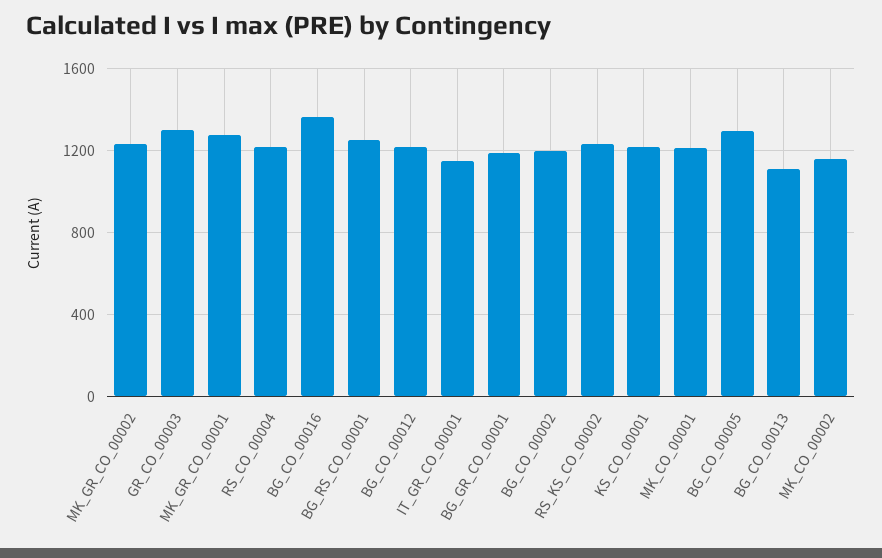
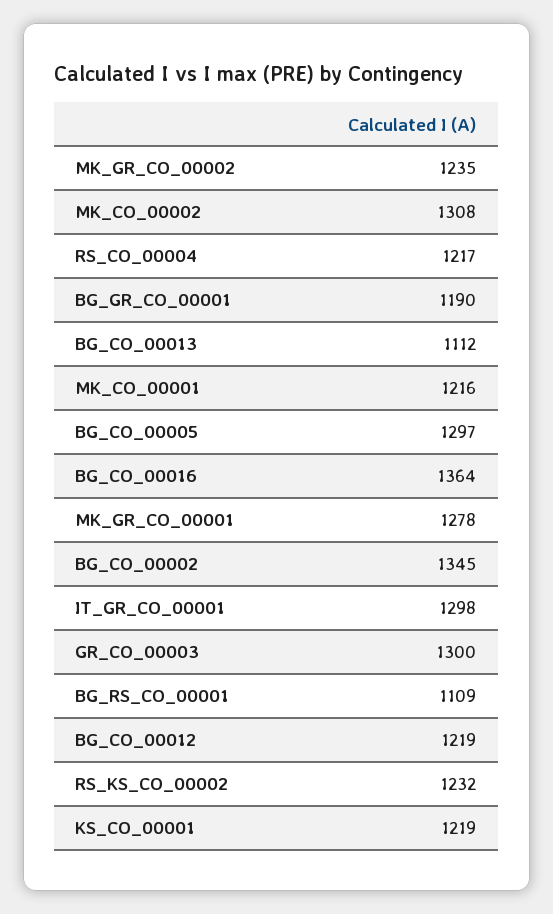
  {
    "MK_GR_CO_00002": 1235,
    "GR_CO_00003": 1300,
    "MK_GR_CO_00001": 1278,
    "RS_CO_00004": 1217,
    "BG_CO_00016": 1364,
-   "BG_RS_CO_00001": 1250,
+   "BG_RS_CO_00001": 1109,
    "BG_CO_00012": 1219,
-   "IT_GR_CO_00001": 1150,
+   "IT_GR_CO_00001": 1298,
    "BG_GR_CO_00001": 1190,
-   "BG_CO_00002": 1200,
+   "BG_CO_00002": 1345,
    "RS_KS_CO_00002": 1232,
    "KS_CO_00001": 1219,
    "MK_CO_00001": 1216,
    "BG_CO_00005": 1297,
    "BG_CO_00013": 1112,
-   "MK_CO_00002": 1150
+   "MK_CO_00002": 1308
  }

